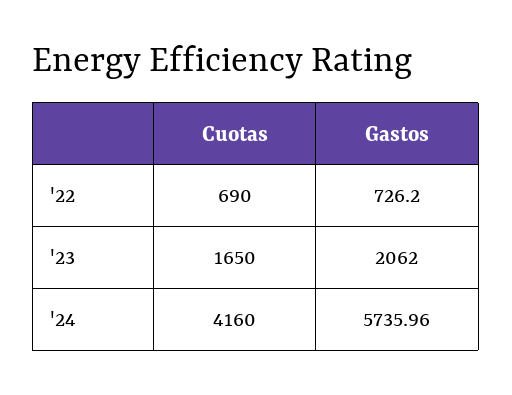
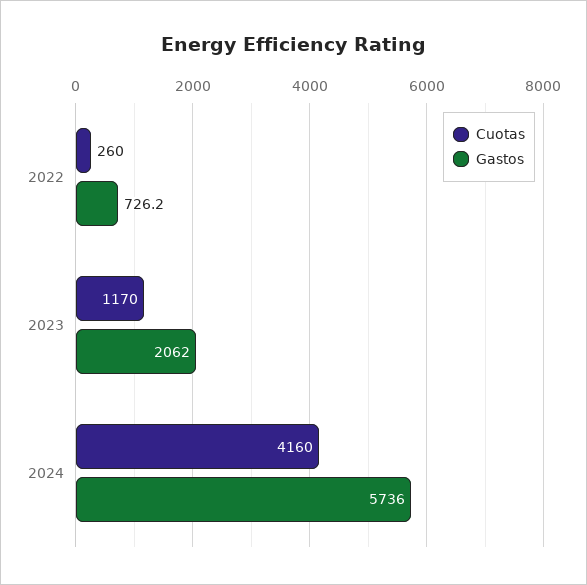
  {
    "Cuotas": {
-     "'22": 690,
+     "'22": 260,
-     "'23": 1650,
+     "'23": 1170,
      "'24": 4160
    },
    "Gastos": {
      "'22": 726.2,
      "'23": 2062,
      "'24": 5735.96
    }
  }

